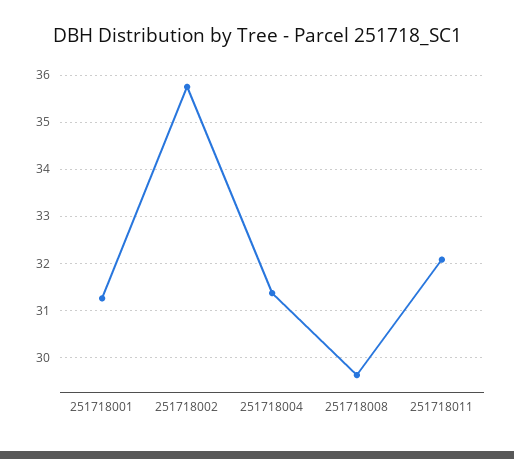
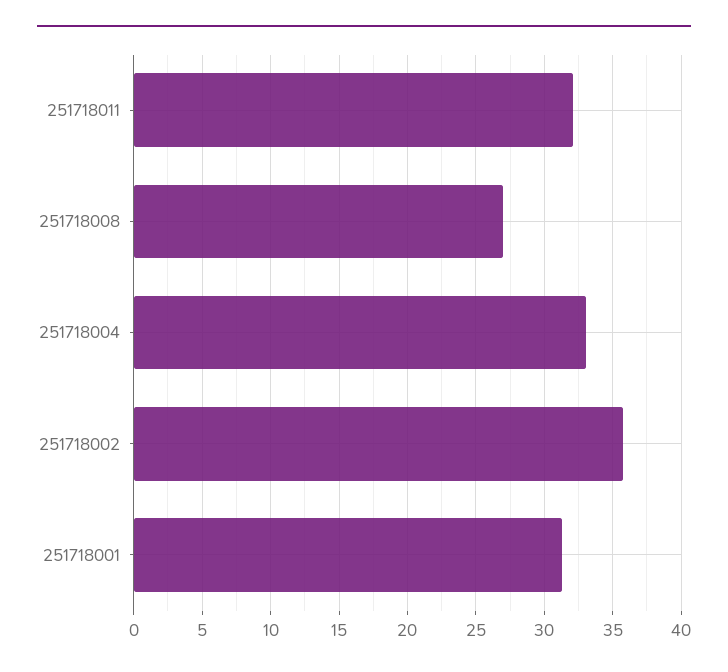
  {
    "251718001": 31.2,
    "251718002": 35.8,
-   "251718004": 31.4,
+   "251718004": 33,
-   "251718008": 29.6,
+   "251718008": 27,
    "251718011": 32
  }

